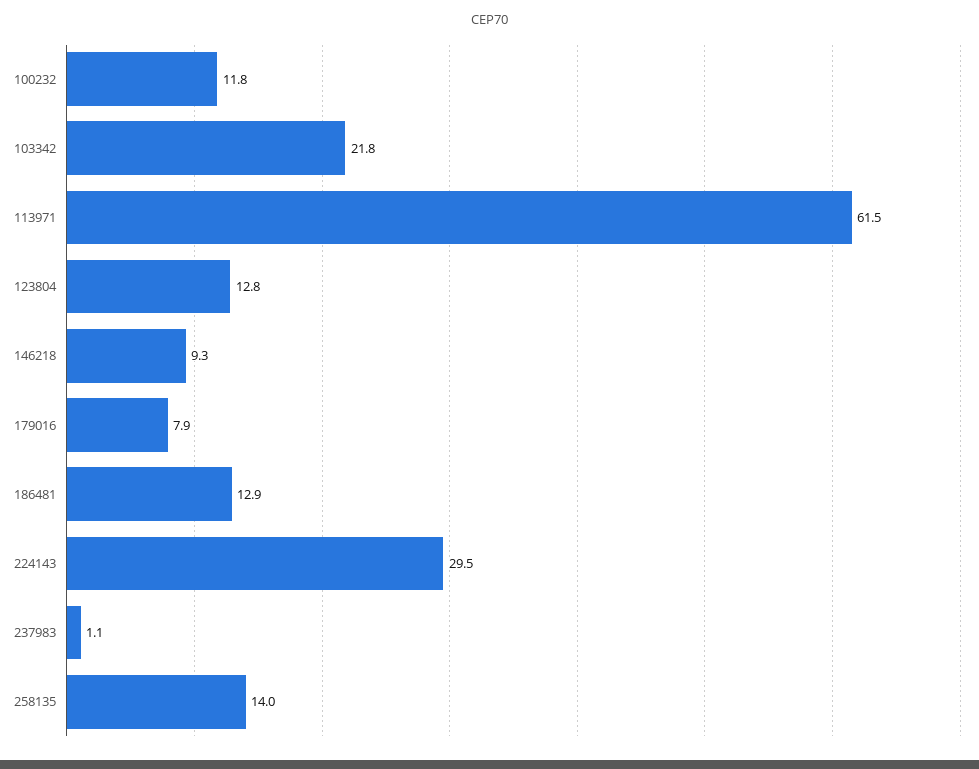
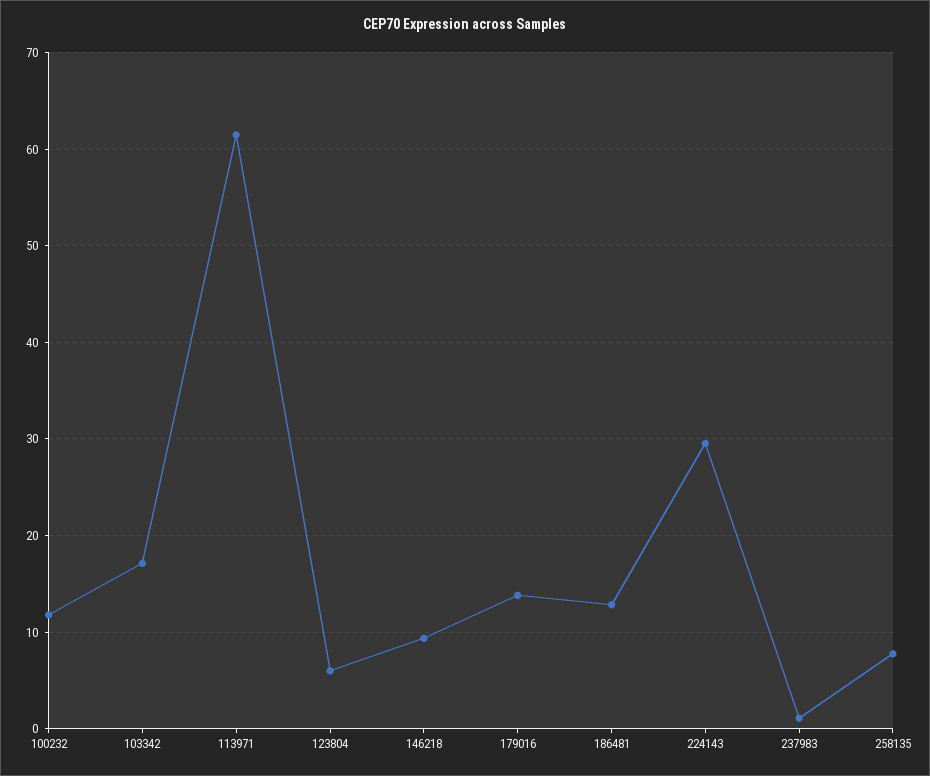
  {
    "100232": 11.8,
-   "103342": 21.8,
+   "103342": 17,
    "113971": 61.5,
-   "123804": 12.8,
+   "123804": 6,
    "146218": 9.3,
-   "179016": 7.9,
+   "179016": 14,
    "186481": 12.9,
    "224143": 29.5,
    "237983": 1.1,
-   "258135": 14
+   "258135": 8
  }

